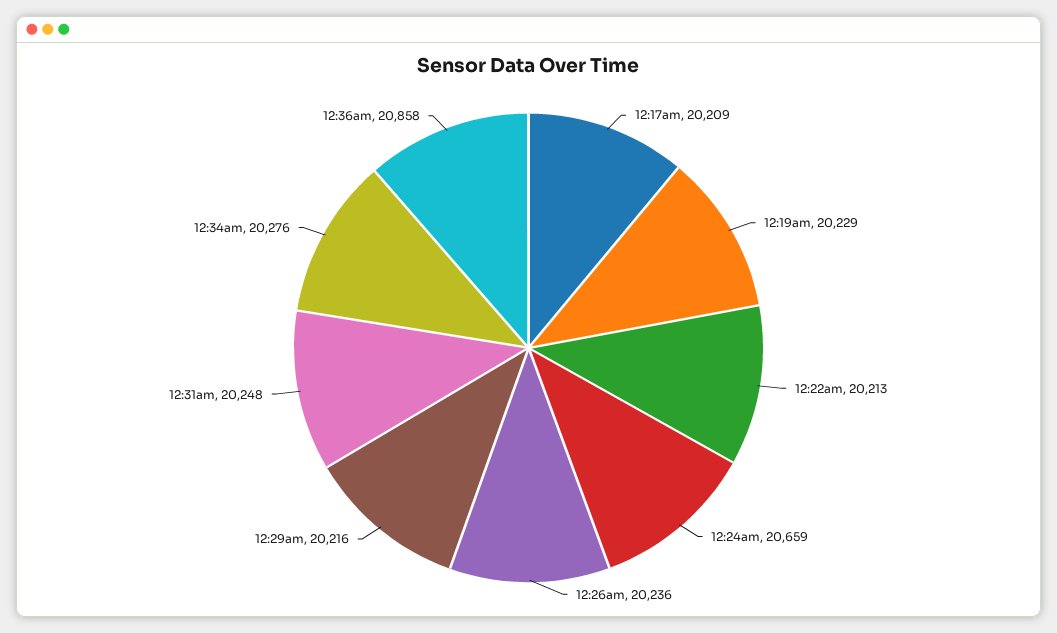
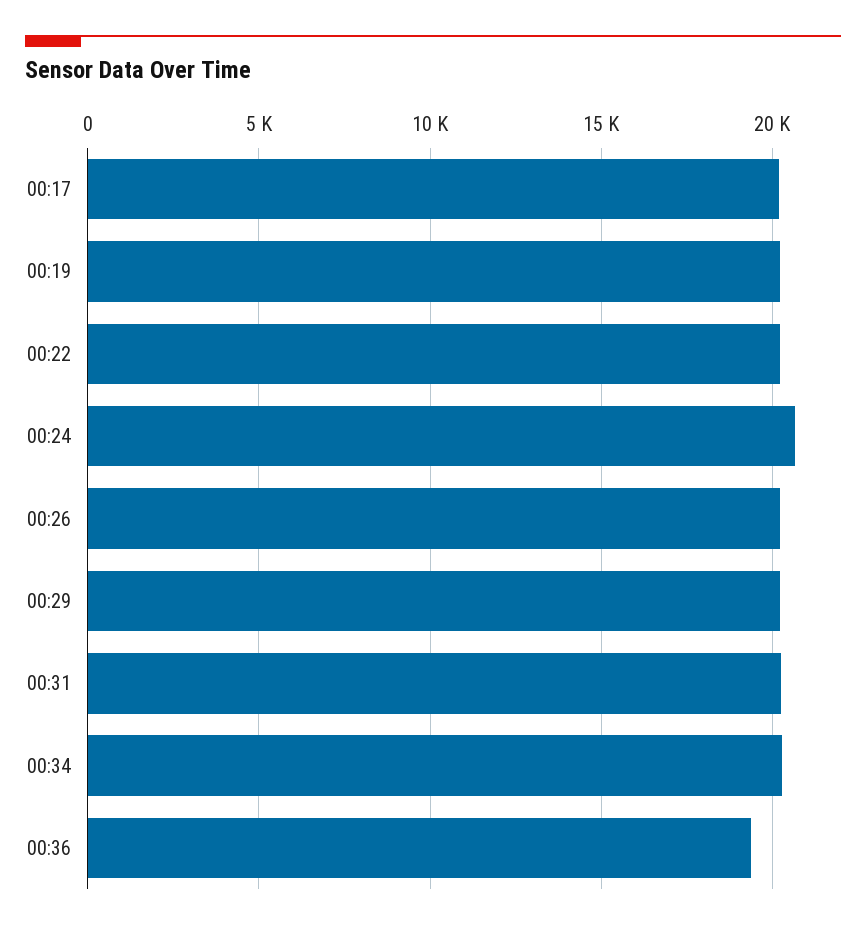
  {
    "12:17am": 20209,
    "12:19am": 20229,
    "12:22am": 20213,
    "12:24am": 20659,
    "12:26am": 20236,
    "12:29am": 20216,
    "12:31am": 20248,
    "12:34am": 20276,
-   "12:36am": 20858
+   "12:36am": 19500
  }

